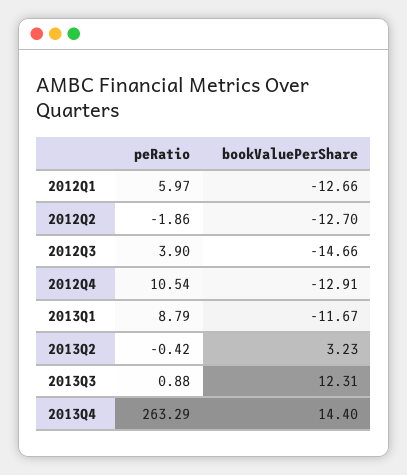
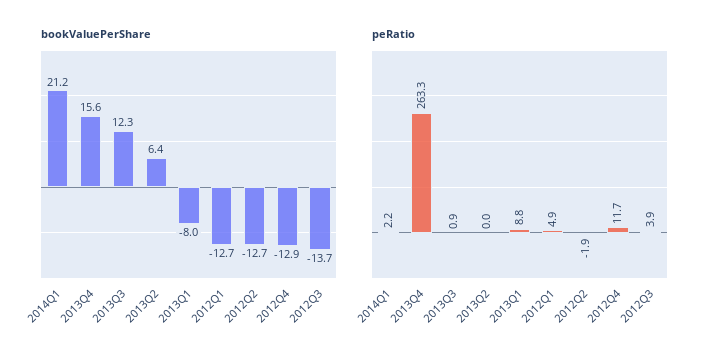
  {
    "peRatio": {
-     "2012Q1": 5.97,
+     "2012Q1": 4.9,
      "2012Q2": -1.86,
      "2012Q3": 3.9,
-     "2012Q4": 10.54,
+     "2012Q4": 11.7,
      "2013Q1": 8.79,
-     "2013Q2": -0.42,
+     "2013Q2": 0,
      "2013Q3": 0.88,
-     "2013Q4": 263.29
+     "2013Q4": 263.29,
+     "2014Q1": 2.2
    },
    "bookValuePerShare": {
      "2012Q1": -12.66,
      "2012Q2": -12.7,
-     "2012Q3": -14.66,
+     "2012Q3": -13.7,
      "2012Q4": -12.91,
-     "2013Q1": -11.67,
+     "2013Q1": -8,
-     "2013Q2": 3.23,
+     "2013Q2": 6.4,
      "2013Q3": 12.31,
-     "2013Q4": 14.4
+     "2013Q4": 15.6,
+     "2014Q1": 21.2
    }
  }

